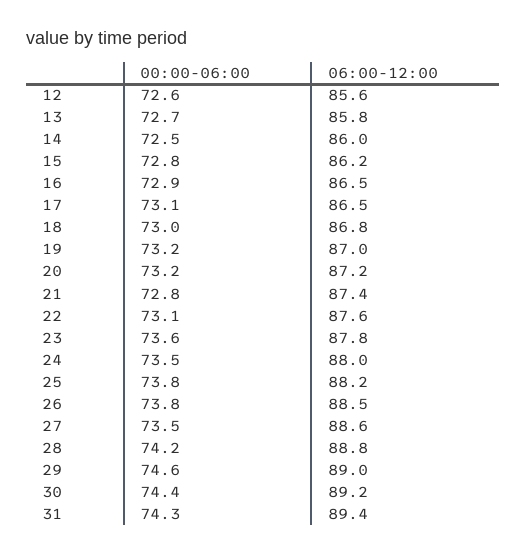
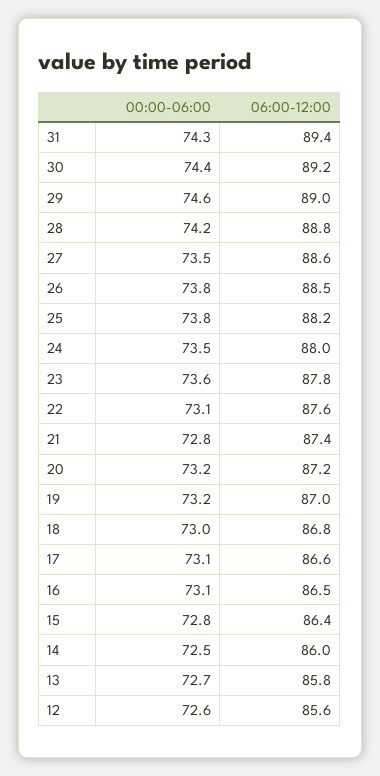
  {
    "00:00-06:00": {
      "12": 72.6,
      "13": 72.7,
      "14": 72.5,
      "15": 72.8,
-     "16": 72.9,
+     "16": 73.1,
      "17": 73.1,
      "18": 73,
      "19": 73.2,
      "20": 73.2,
      "21": 72.8,
      "22": 73.1,
      "23": 73.6,
      "24": 73.5,
      "25": 73.8,
      "26": 73.8,
      "27": 73.5,
      "28": 74.2,
      "29": 74.6,
      "30": 74.4,
      "31": 74.3
    },
    "06:00-12:00": {
      "12": 85.6,
      "13": 85.8,
      "14": 86,
-     "15": 86.2,
+     "15": 86.4,
      "16": 86.5,
-     "17": 86.5,
+     "17": 86.6,
      "18": 86.8,
      "19": 87,
      "20": 87.2,
      "21": 87.4,
      "22": 87.6,
      "23": 87.8,
      "24": 88,
      "25": 88.2,
      "26": 88.5,
      "27": 88.6,
      "28": 88.8,
      "29": 89,
      "30": 89.2,
      "31": 89.4
    }
  }

